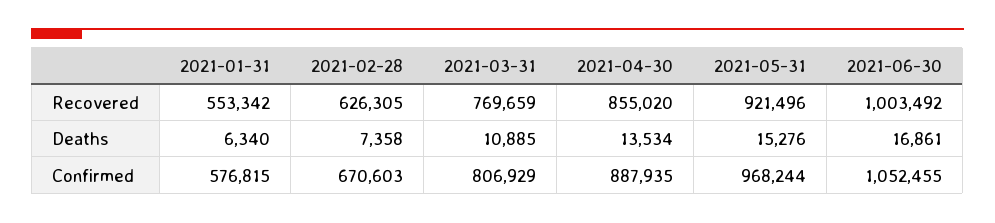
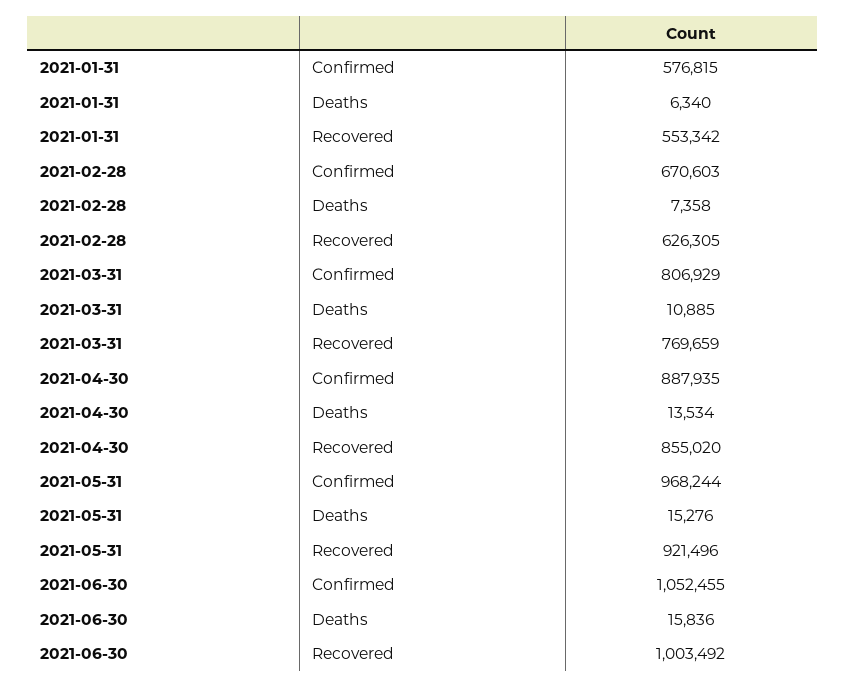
  {
    "2021-01-31": {
      "Recovered": 553342,
      "Deaths": 6340,
      "Confirmed": 576815
    },
    "2021-02-28": {
      "Recovered": 626305,
      "Deaths": 7358,
      "Confirmed": 670603
    },
    "2021-03-31": {
      "Recovered": 769659,
      "Deaths": 10885,
      "Confirmed": 806929
    },
    "2021-04-30": {
      "Recovered": 855020,
      "Deaths": 13534,
      "Confirmed": 887935
    },
    "2021-05-31": {
      "Recovered": 921496,
      "Deaths": 15276,
      "Confirmed": 968244
    },
    "2021-06-30": {
      "Recovered": 1003492,
-     "Deaths": 16861,
+     "Deaths": 15836,
      "Confirmed": 1052455
    }
  }

